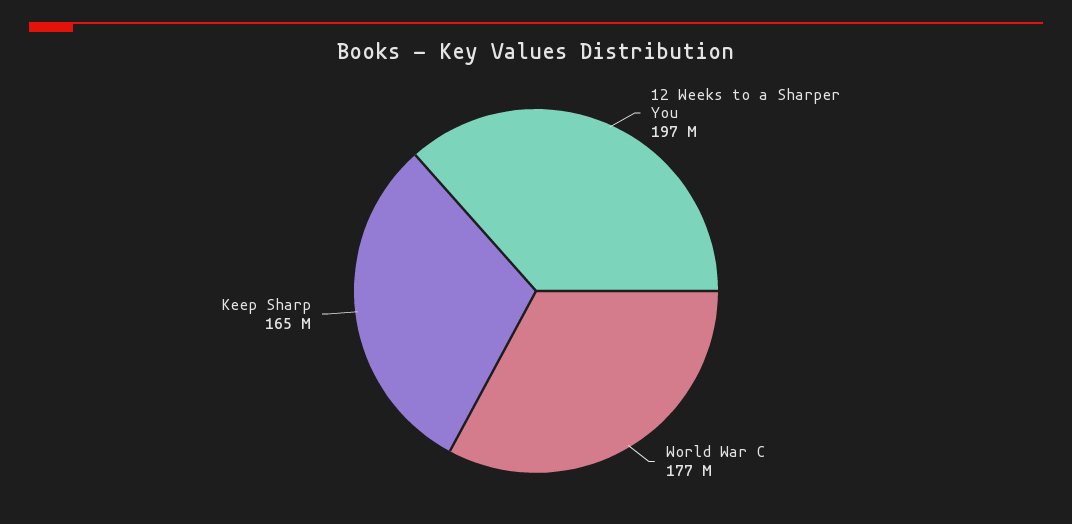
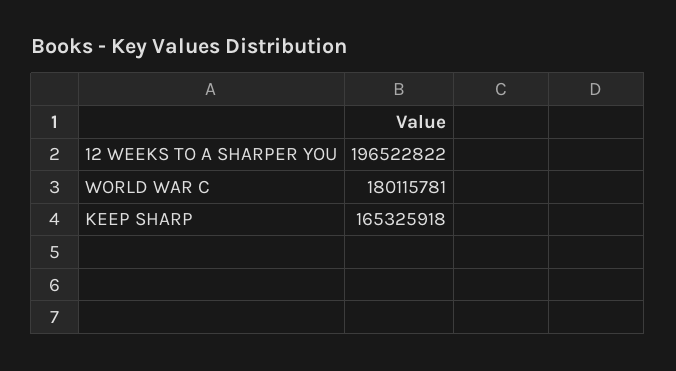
  {
    "12 Weeks to a Sharper You": 196522822,
-   "World War C": 177000000,
+   "World War C": 180115781,
    "Keep Sharp": 165325918
  }

